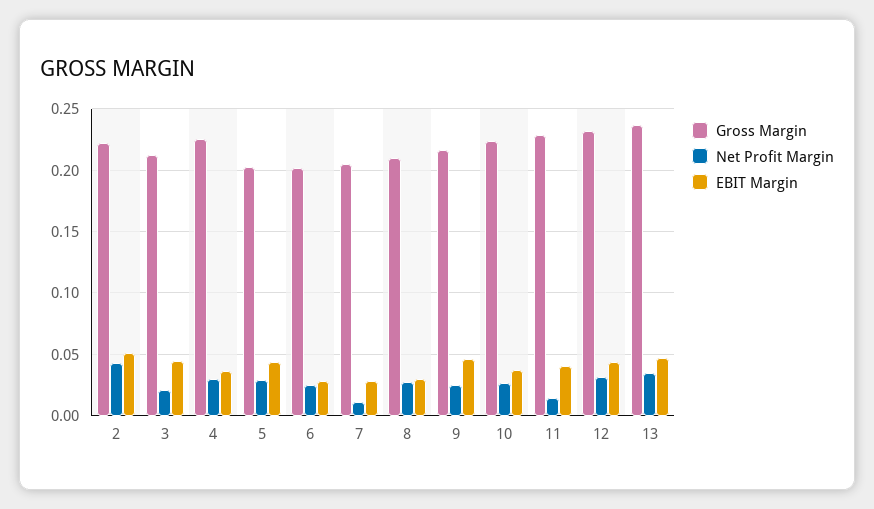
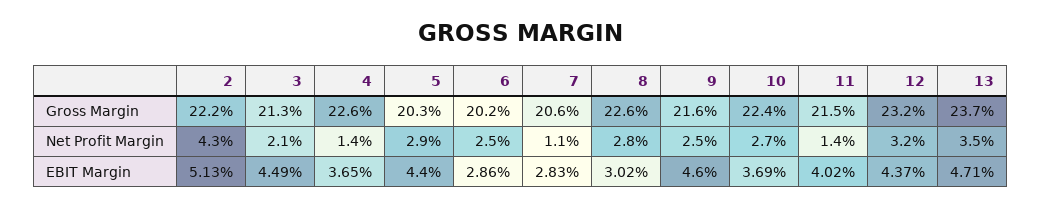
  {
    "Gross Margin": {
      "2": 0.222,
      "3": 0.213,
      "4": 0.226,
      "5": 0.203,
      "6": 0.202,
      "7": 0.206,
-     "8": 0.21,
+     "8": 0.226,
      "9": 0.216,
      "10": 0.224,
-     "11": 0.23,
+     "11": 0.215,
      "12": 0.232,
      "13": 0.237
    },
    "Net Profit Margin": {
      "2": 0.043,
      "3": 0.021,
-     "4": 0.03,
+     "4": 0.014,
      "5": 0.029,
      "6": 0.025,
      "7": 0.011,
      "8": 0.028,
      "9": 0.025,
      "10": 0.027,
      "11": 0.014,
      "12": 0.032,
      "13": 0.035
    },
    "EBIT Margin": {
      "2": 0.0513,
      "3": 0.0449,
      "4": 0.0365,
      "5": 0.044,
      "6": 0.0286,
      "7": 0.0283,
      "8": 0.0302,
      "9": 0.046,
      "10": 0.0369,
      "11": 0.0402,
      "12": 0.0437,
      "13": 0.0471
    }
  }

